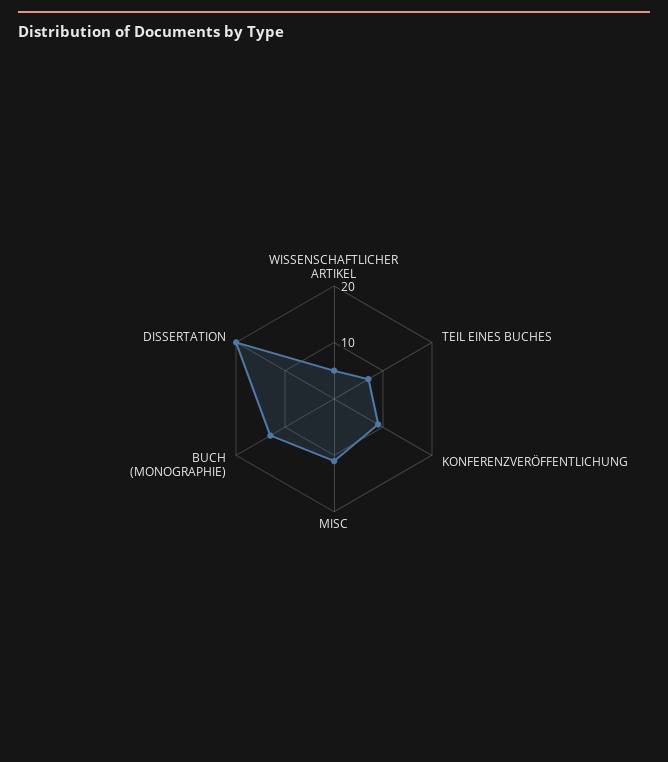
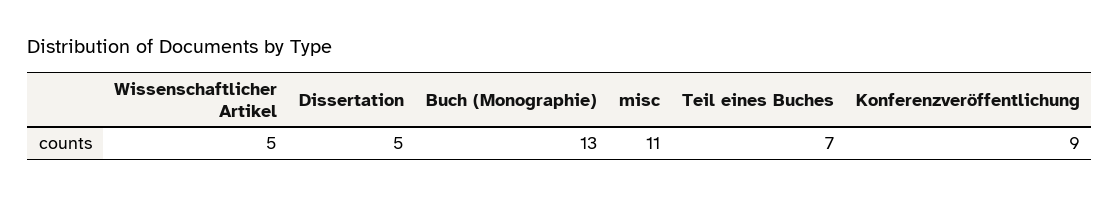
  {
    "WISSENSCHAFTLICHER ARTIKEL": 5,
    "TEIL EINES BUCHES": 7,
    "KONFERENZVERÖFFENTLICHUNG": 9,
    "MISC": 11,
    "BUCH (MONOGRAPHIE)": 13,
-   "DISSERTATION": 20
+   "DISSERTATION": 5
  }

